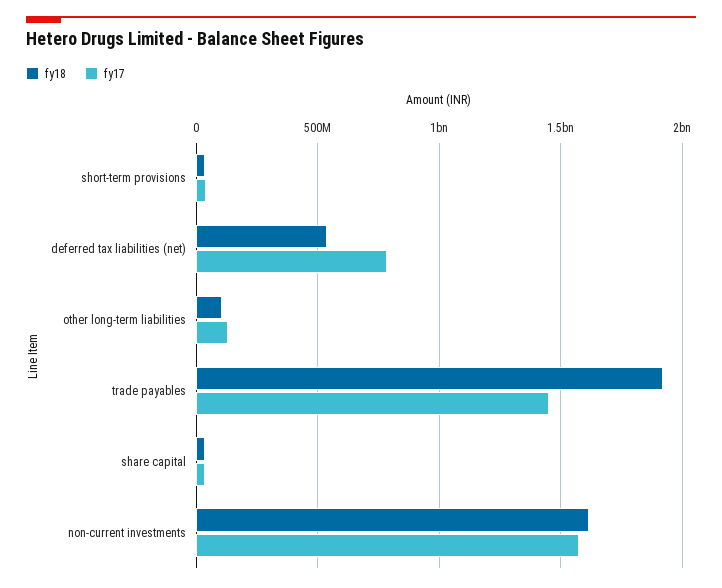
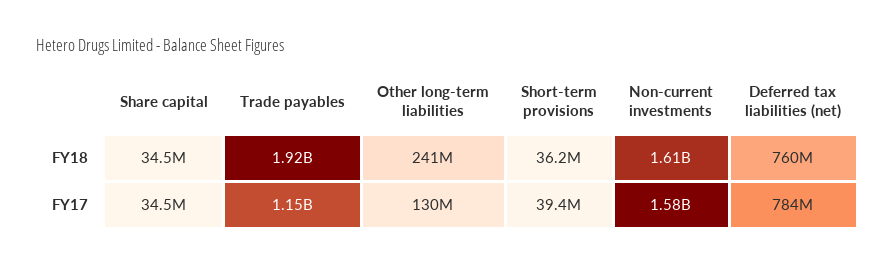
  {
    "fy18": {
      "short-term provisions": 36200000,
-     "deferred tax liabilities (net)": 550000000,
+     "deferred tax liabilities (net)": 760000000,
-     "other long-term liabilities": 100000000,
+     "other long-term liabilities": 241000000,
      "trade payables": 1920000000,
      "share capital": 34500000,
      "non-current investments": 1610000000
    },
    "fy17": {
      "short-term provisions": 39400000,
      "deferred tax liabilities (net)": 784000000,
      "other long-term liabilities": 130000000,
-     "trade payables": 1450000000,
+     "trade payables": 1150000000,
      "share capital": 34500000,
      "non-current investments": 1580000000
    }
  }

